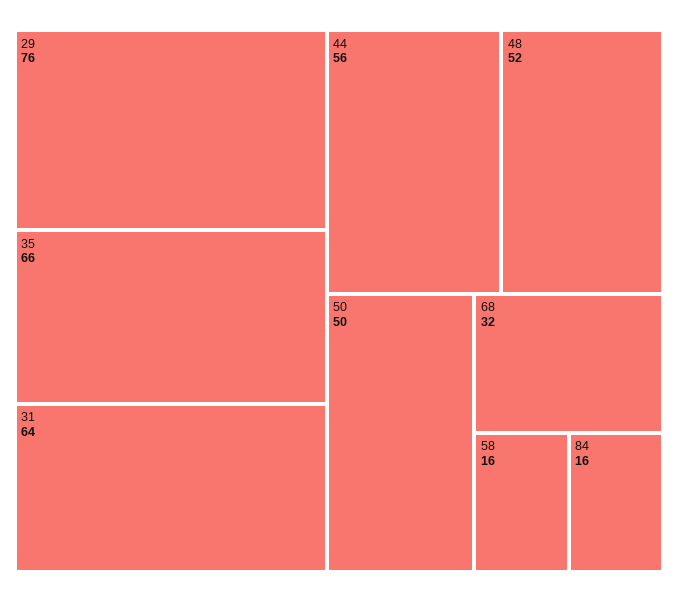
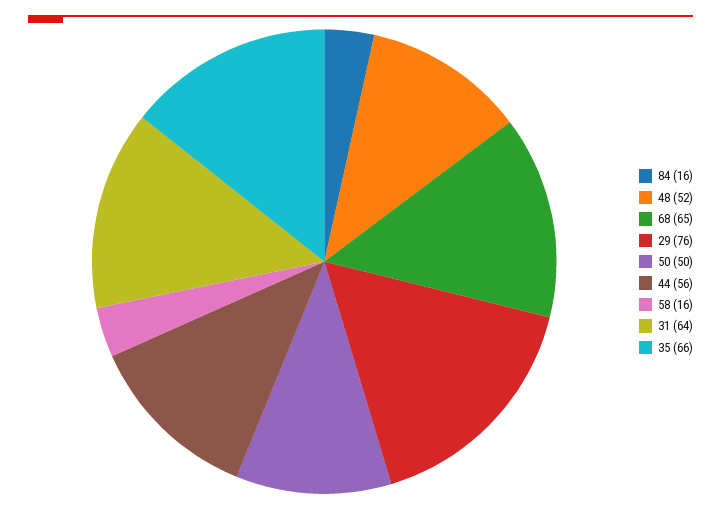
  {
    "29": 76,
    "35": 66,
    "31": 64,
    "44": 56,
    "48": 52,
    "50": 50,
-   "68": 32,
+   "68": 65,
    "58": 16,
    "84": 16
  }

